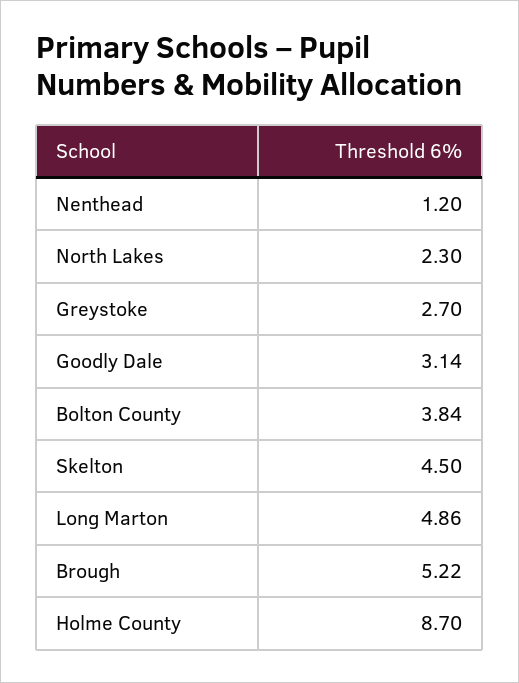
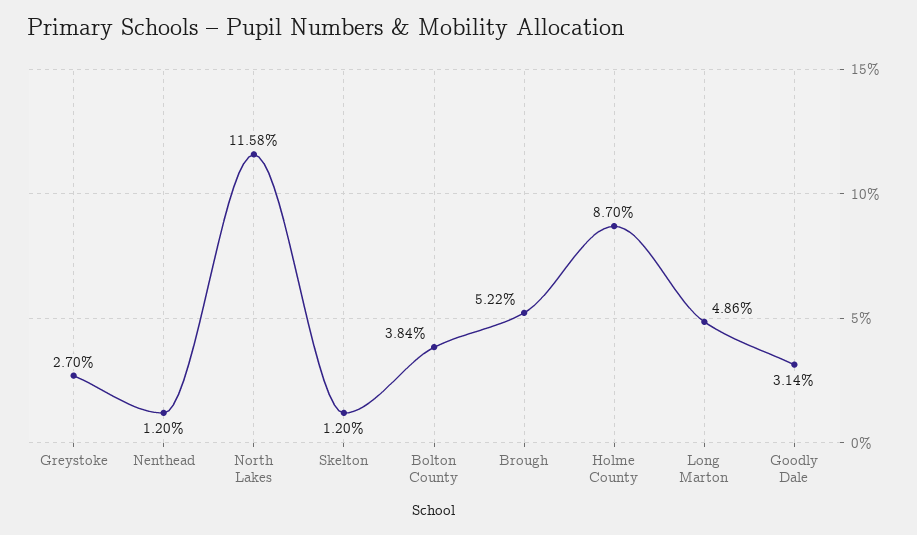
  {
    "Nenthead": 1.2,
-   "North Lakes": 2.3,
+   "North Lakes": 11.58,
    "Greystoke": 2.7,
    "Goodly Dale": 3.14,
    "Bolton County": 3.84,
-   "Skelton": 4.5,
+   "Skelton": 1.2,
    "Long Marton": 4.86,
    "Brough": 5.22,
    "Holme County": 8.7
  }

